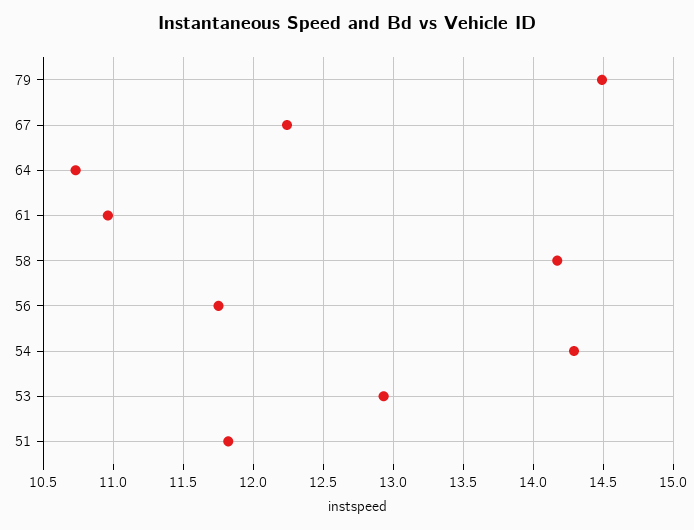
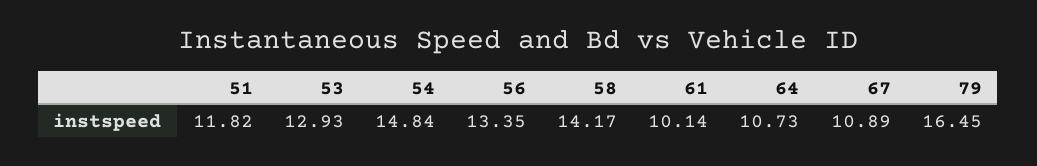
  {
-   "79": 14.5,
+   "79": 16.45,
-   "67": 12.25,
+   "67": 10.89,
    "64": 10.73,
-   "61": 10.95,
+   "61": 10.14,
    "58": 14.17,
-   "56": 11.75,
+   "56": 13.35,
-   "54": 14.3,
+   "54": 14.84,
    "53": 12.93,
    "51": 11.82
  }

